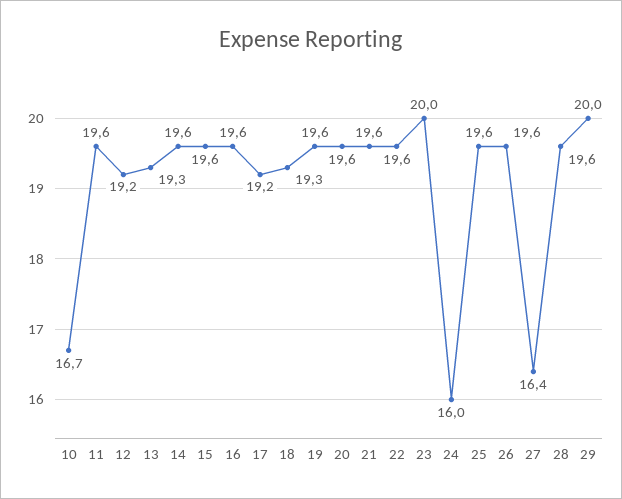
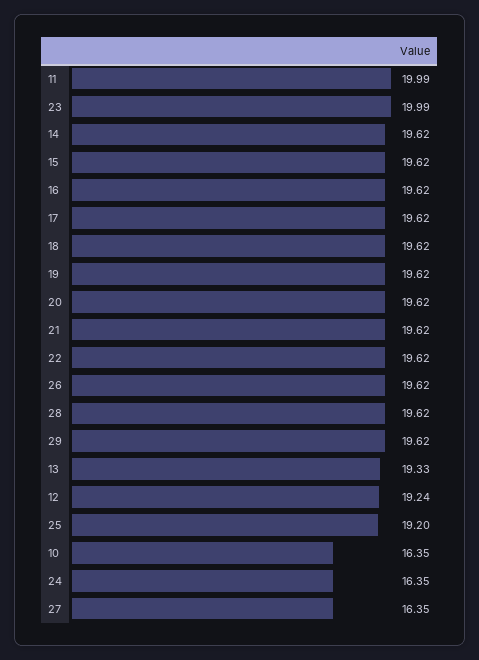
  {
-   "10": 16.7,
+   "10": 16.35,
-   "11": 19.6,
+   "11": 19.99,
    "12": 19.24,
    "13": 19.33,
    "14": 19.62,
    "15": 19.62,
    "16": 19.62,
-   "17": 19.2,
+   "17": 19.62,
-   "18": 19.3,
+   "18": 19.62,
    "19": 19.62,
    "20": 19.62,
    "21": 19.62,
    "22": 19.62,
    "23": 19.99,
-   "24": 16,
+   "24": 16.35,
-   "25": 19.6,
+   "25": 19.2,
    "26": 19.62,
    "27": 16.35,
    "28": 19.62,
-   "29": 20
+   "29": 19.62
  }

